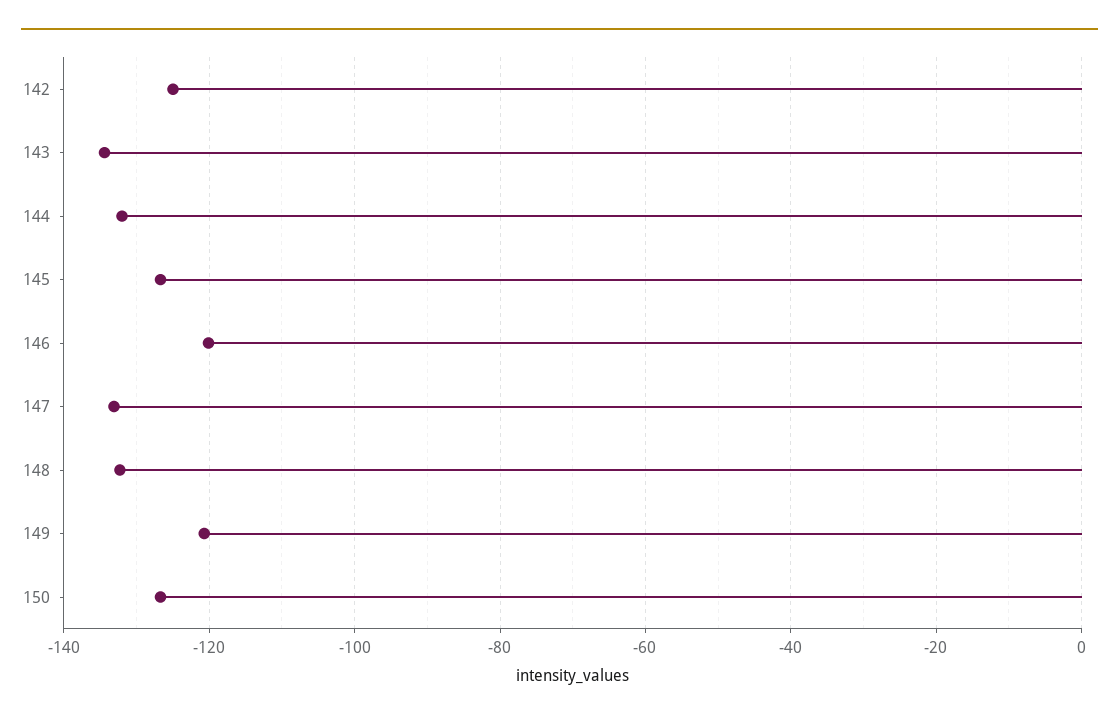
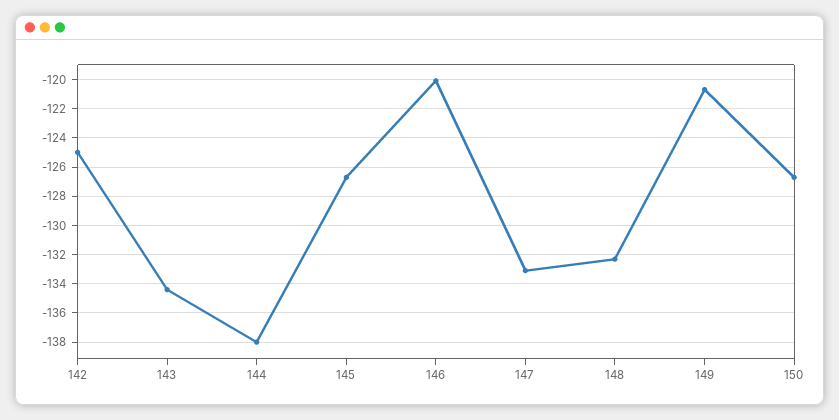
  {
    "142": -125,
    "143": -134.5,
-   "144": -132,
+   "144": -138,
    "145": -126.5,
    "146": -120,
    "147": -133,
    "148": -132.5,
    "149": -120.5,
    "150": -126.5
  }

